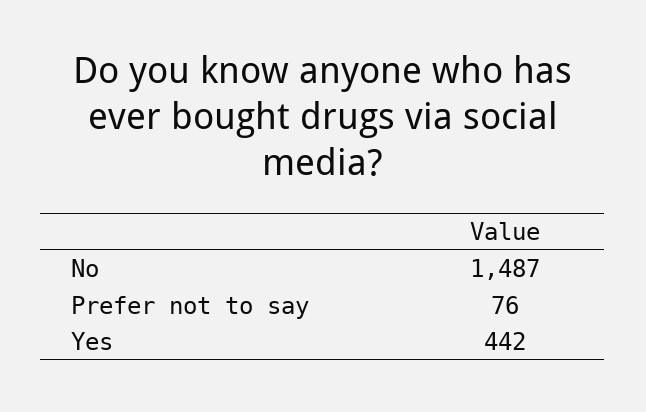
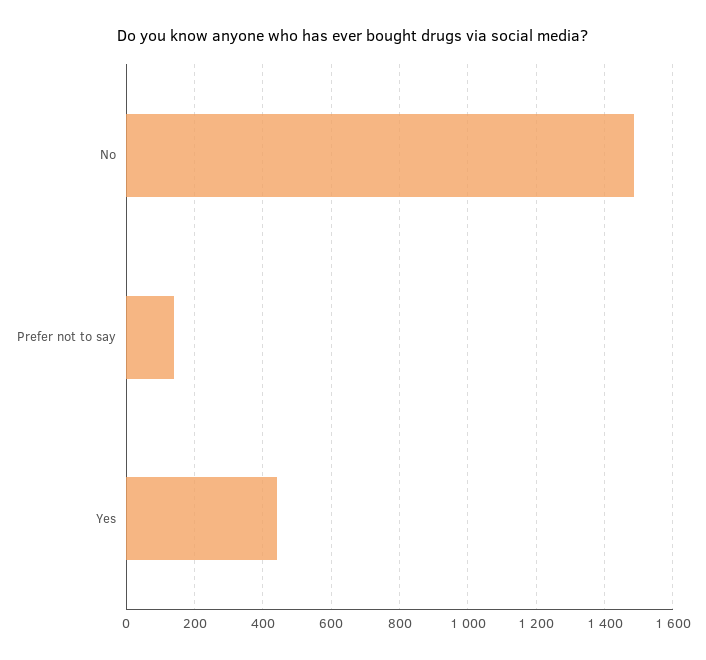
  {
    "No": 1487,
-   "Prefer not to say": 76,
+   "Prefer not to say": 140,
    "Yes": 442
  }

